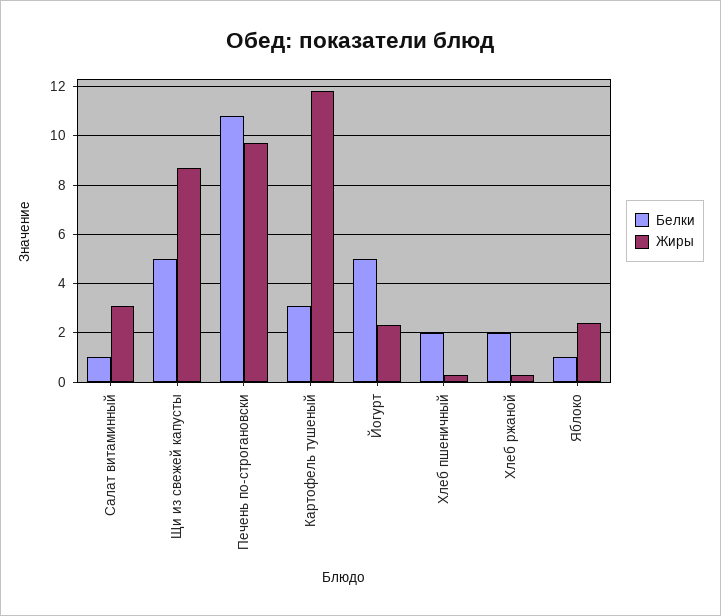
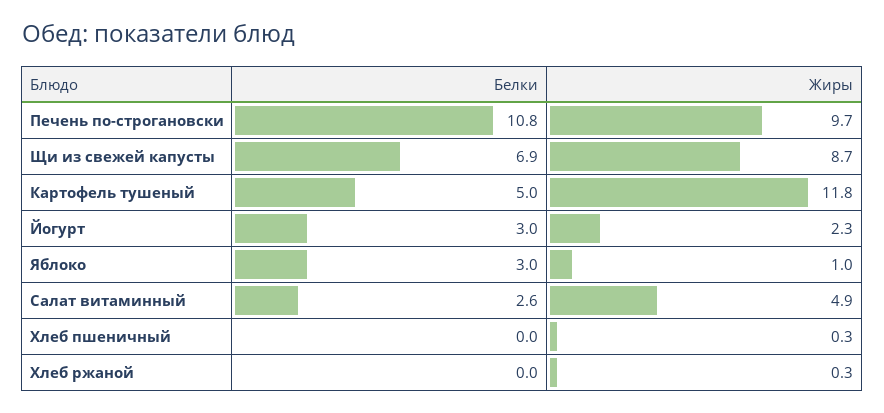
  {
    "Белки": {
-     "Салат витаминный": 1,
+     "Салат витаминный": 2.6,
-     "Щи из свежей капусты": 5,
+     "Щи из свежей капусты": 6.9,
      "Печень по-строгановски": 10.8,
-     "Картофель тушеный": 3,
+     "Картофель тушеный": 5,
-     "Йогурт": 5,
+     "Йогурт": 3,
-     "Хлеб пшеничный": 2,
+     "Хлеб пшеничный": 0,
-     "Хлеб ржаной": 2,
+     "Хлеб ржаной": 0,
-     "Яблоко": 1
+     "Яблоко": 3
    },
    "Жиры": {
-     "Салат витаминный": 3,
+     "Салат витаминный": 4.9,
      "Щи из свежей капусты": 8.7,
      "Печень по-строгановски": 9.7,
      "Картофель тушеный": 11.8,
      "Йогурт": 2.3,
      "Хлеб пшеничный": 0.3,
      "Хлеб ржаной": 0.3,
-     "Яблоко": 2.5
+     "Яблоко": 1
    }
  }

